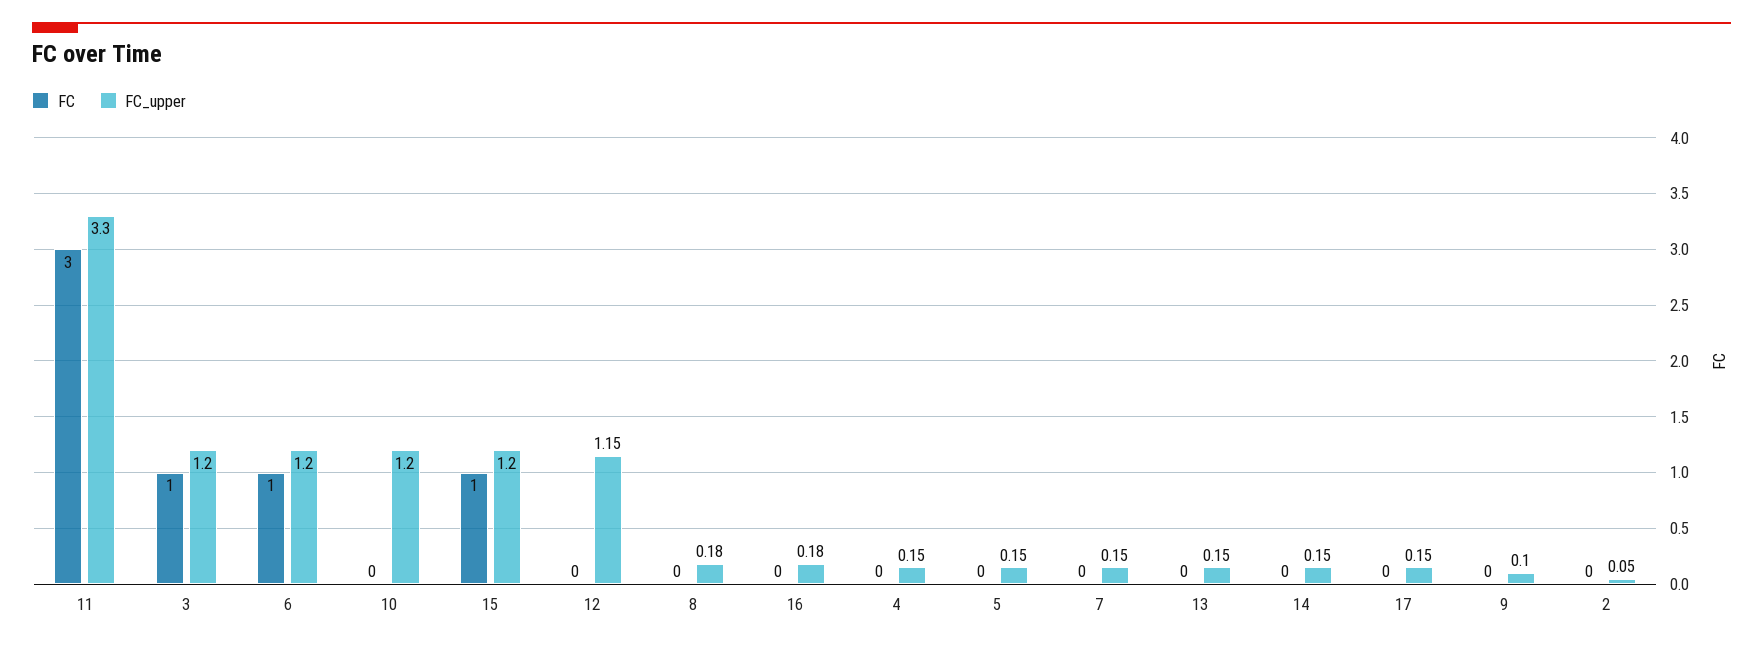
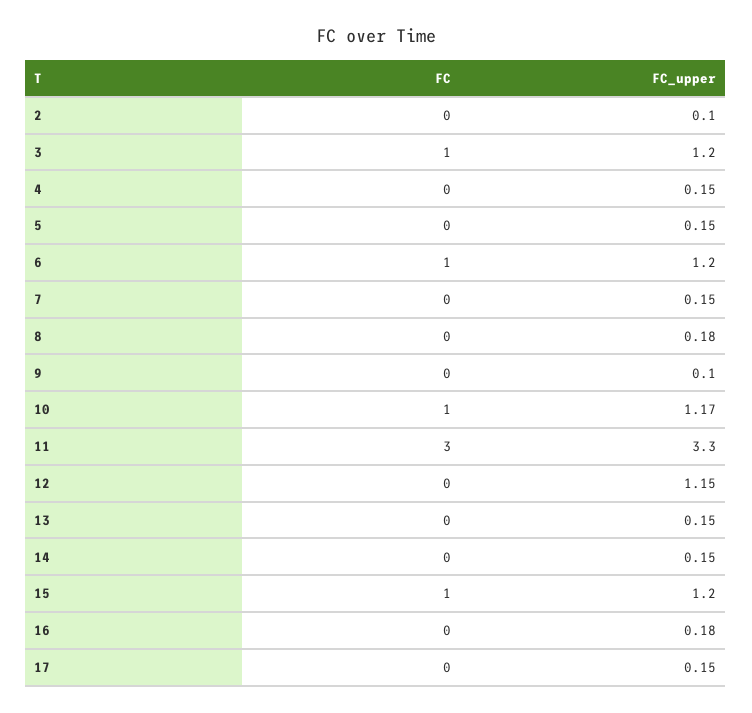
  {
    "FC": {
      "11": 3,
      "3": 1,
      "6": 1,
-     "10": 0,
+     "10": 1,
      "15": 1,
      "12": 0,
      "8": 0,
      "16": 0,
      "4": 0,
      "5": 0,
      "7": 0,
      "13": 0,
      "14": 0,
      "17": 0,
      "9": 0,
      "2": 0
    },
    "FC_upper": {
      "11": 3.3,
      "3": 1.2,
      "6": 1.2,
-     "10": 1.2,
+     "10": 1.17,
      "15": 1.2,
      "12": 1.15,
      "8": 0.18,
      "16": 0.18,
      "4": 0.15,
      "5": 0.15,
      "7": 0.15,
      "13": 0.15,
      "14": 0.15,
      "17": 0.15,
      "9": 0.1,
-     "2": 0.05
+     "2": 0.1
    }
  }

